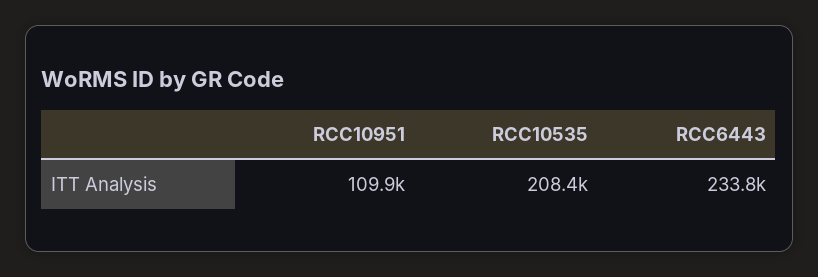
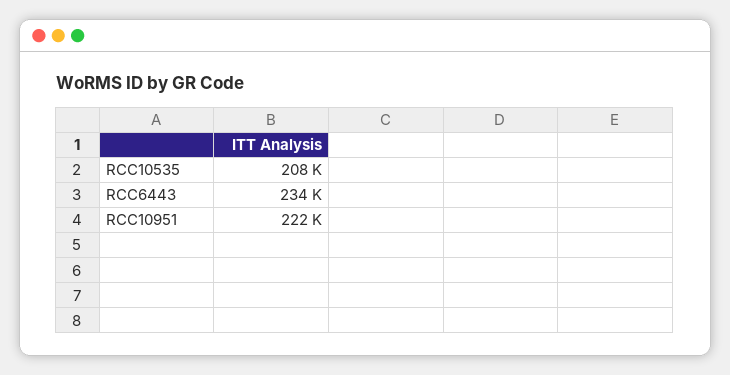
  {
-   "RCC10951": 109900,
+   "RCC10951": 222000,
    "RCC10535": 208400,
    "RCC6443": 233800
  }

